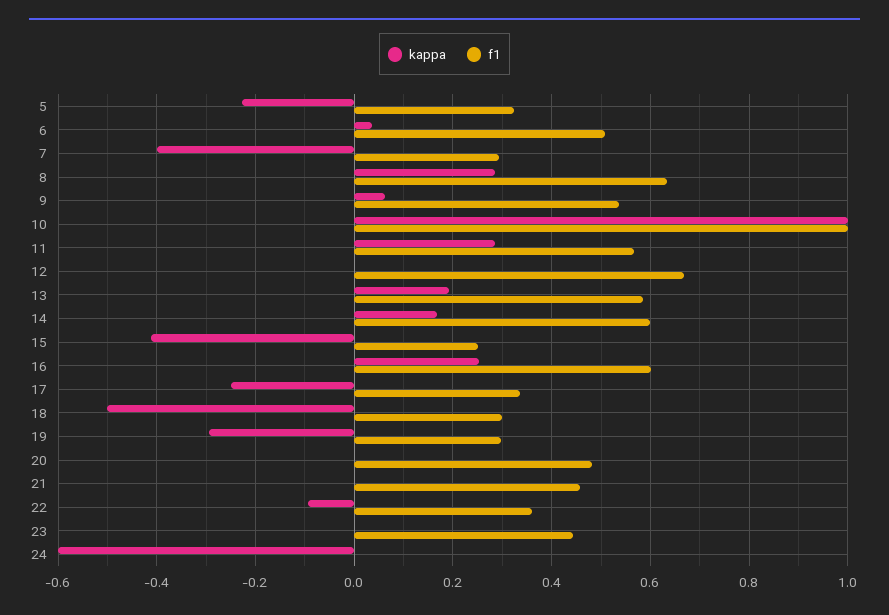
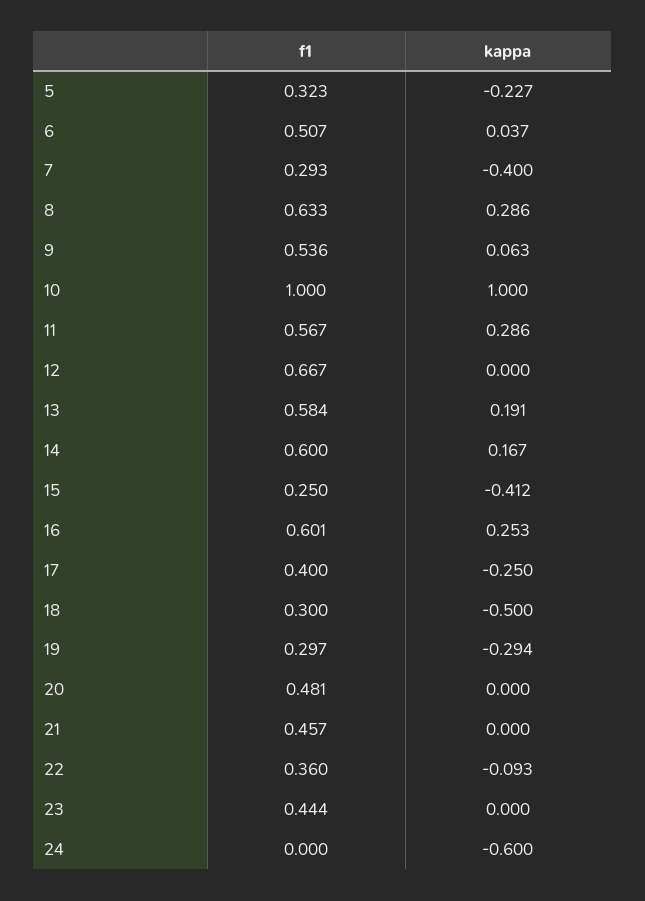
  {
    "kappa": {
      "5": -0.227,
      "6": 0.037,
      "7": -0.4,
      "8": 0.286,
      "9": 0.063,
      "10": 1,
      "11": 0.286,
      "12": 0,
      "13": 0.191,
      "14": 0.167,
      "15": -0.412,
      "16": 0.253,
      "17": -0.25,
      "18": -0.5,
      "19": -0.294,
      "20": 0,
      "21": 0,
      "22": -0.093,
      "23": 0,
      "24": -0.6
    },
    "f1": {
      "5": 0.323,
      "6": 0.507,
      "7": 0.293,
      "8": 0.633,
      "9": 0.536,
      "10": 1,
      "11": 0.567,
      "12": 0.667,
      "13": 0.584,
      "14": 0.6,
      "15": 0.25,
      "16": 0.601,
-     "17": 0.34,
+     "17": 0.4,
      "18": 0.3,
      "19": 0.297,
      "20": 0.481,
      "21": 0.457,
      "22": 0.36,
      "23": 0.444,
      "24": 0
    }
  }

